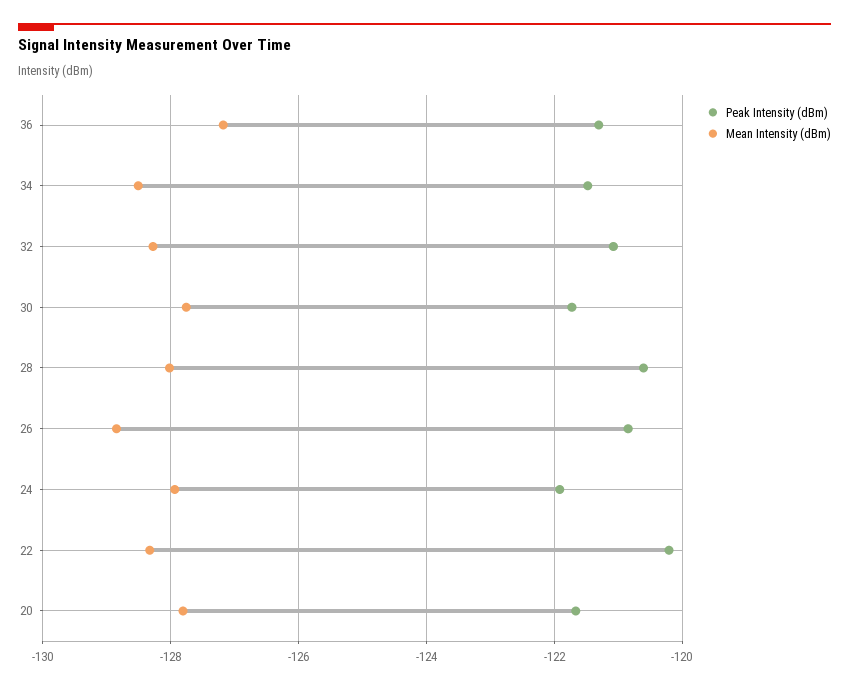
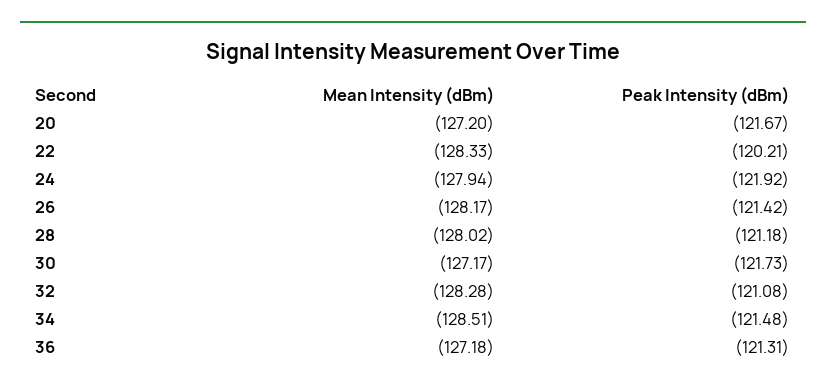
  {
    "Peak Intensity (dBm)": {
      "36": -121.31,
      "34": -121.48,
      "32": -121.08,
      "30": -121.73,
-     "28": -120.6,
+     "28": -121.18,
-     "26": -120.8,
+     "26": -121.42,
      "24": -121.92,
      "22": -120.21,
      "20": -121.67
    },
    "Mean Intensity (dBm)": {
      "36": -127.18,
      "34": -128.51,
      "32": -128.28,
-     "30": -127.8,
+     "30": -127.17,
      "28": -128.02,
-     "26": -128.8,
+     "26": -128.17,
      "24": -127.94,
      "22": -128.33,
-     "20": -127.8
+     "20": -127.2
    }
  }

